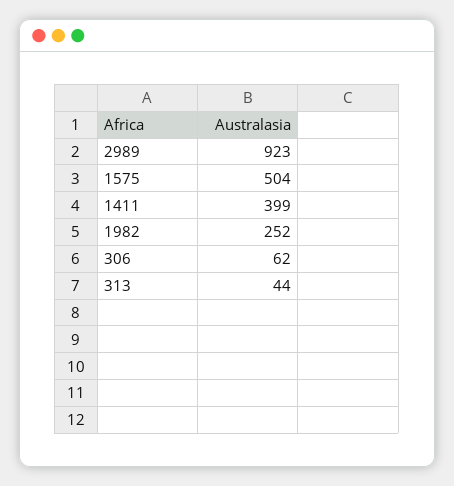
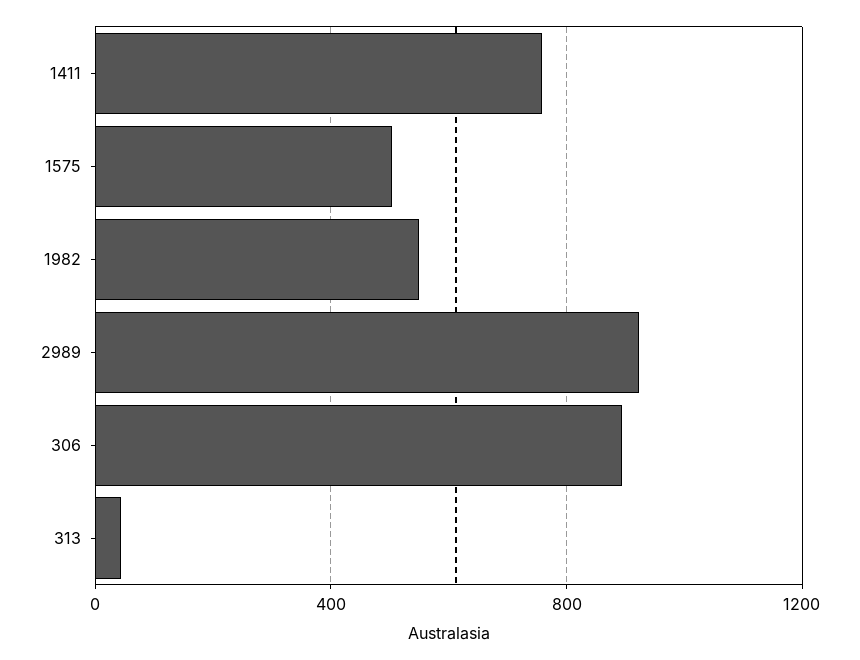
  {
    "2989": 923,
    "1575": 504,
-   "1411": 399,
+   "1411": 750,
-   "1982": 252,
+   "1982": 550,
-   "306": 62,
+   "306": 900,
    "313": 44
  }

